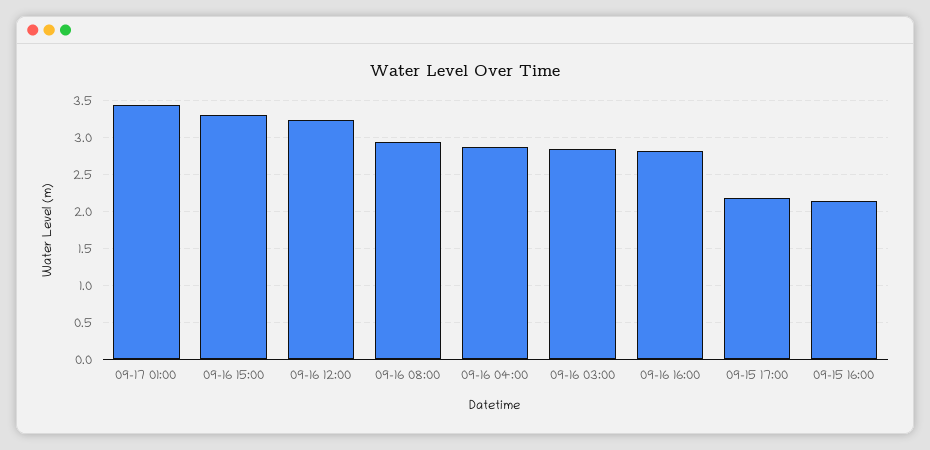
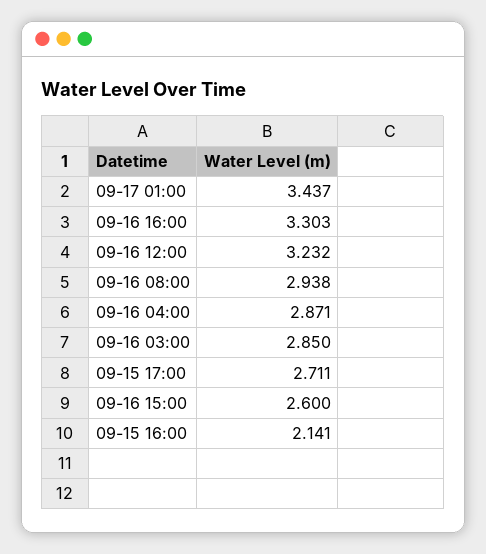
  {
    "09-17 01:00": 3.437,
-   "09-16 15:00": 3.3,
+   "09-16 15:00": 2.6,
    "09-16 12:00": 3.232,
    "09-16 08:00": 2.938,
    "09-16 04:00": 2.871,
    "09-16 03:00": 2.85,
-   "09-16 16:00": 2.8,
+   "09-16 16:00": 3.303,
-   "09-15 17:00": 2.2,
+   "09-15 17:00": 2.711,
    "09-15 16:00": 2.141
  }

